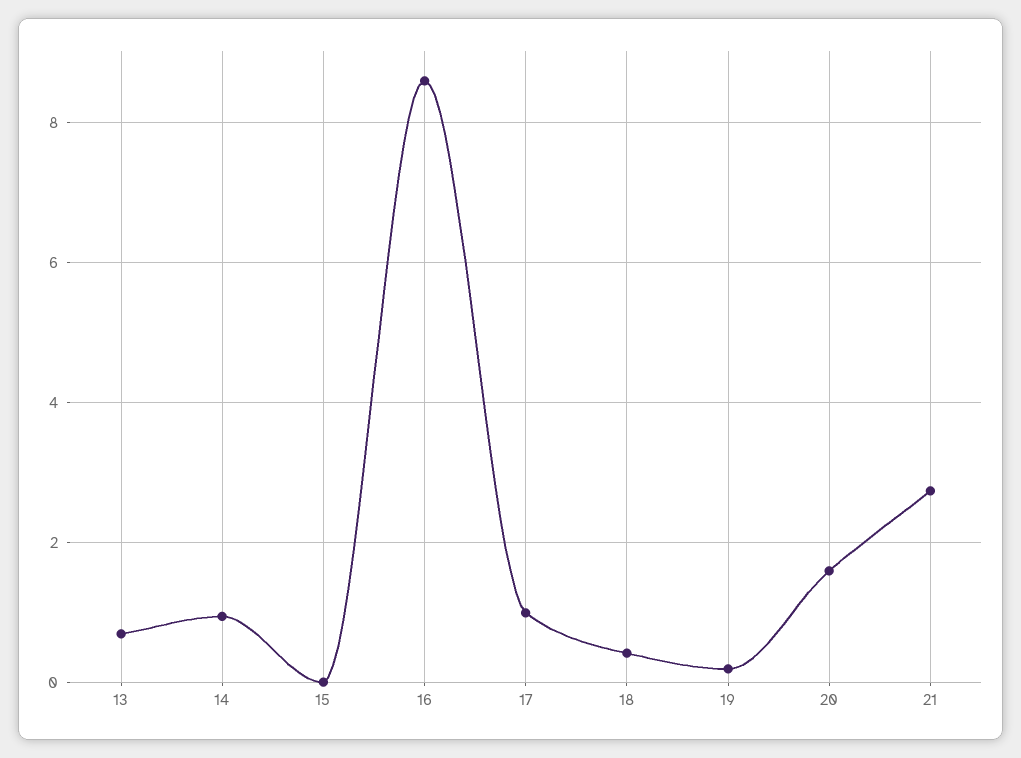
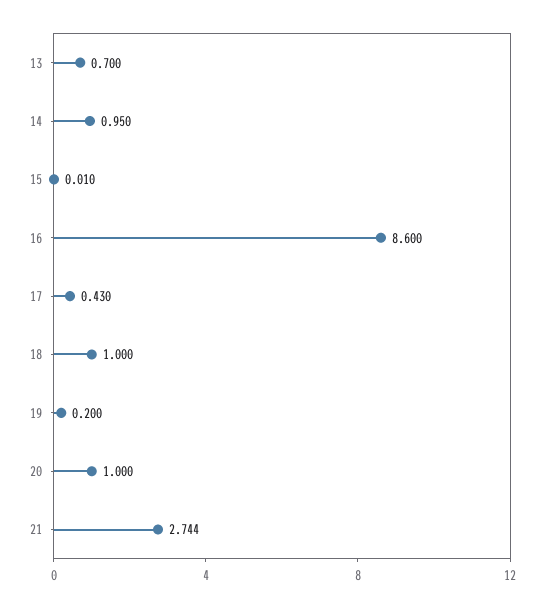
  {
    "13": 0.7,
    "14": 0.95,
    "15": 0.01,
    "16": 8.6,
-   "17": 1,
+   "17": 0.43,
-   "18": 0.4,
+   "18": 1,
    "19": 0.2,
-   "20": 1.6,
+   "20": 1,
    "21": 2.744
  }

